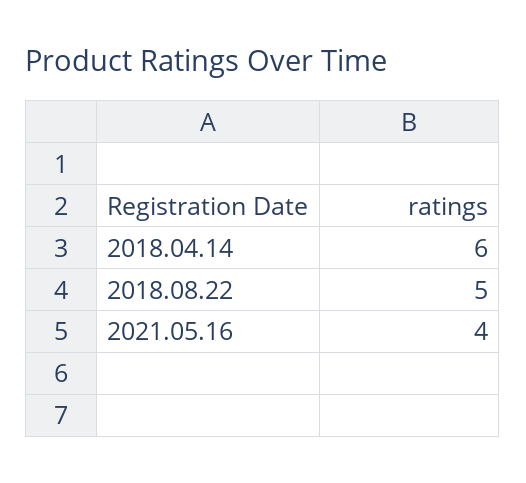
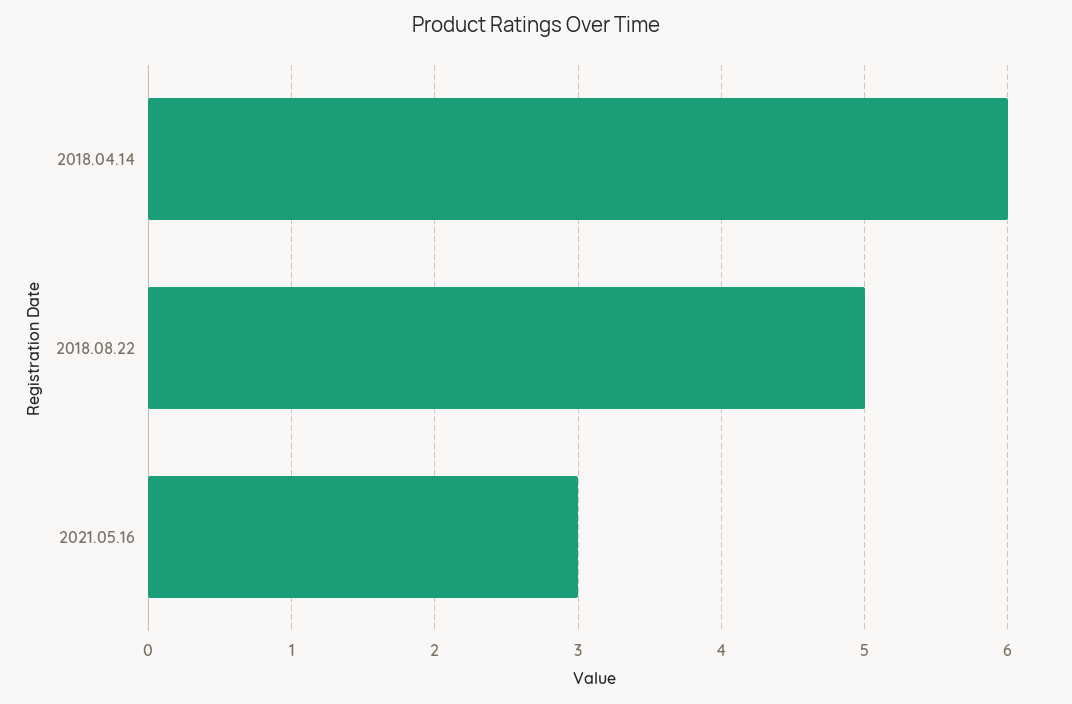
  {
    "2018.04.14": 6,
    "2018.08.22": 5,
-   "2021.05.16": 4
+   "2021.05.16": 3
  }

